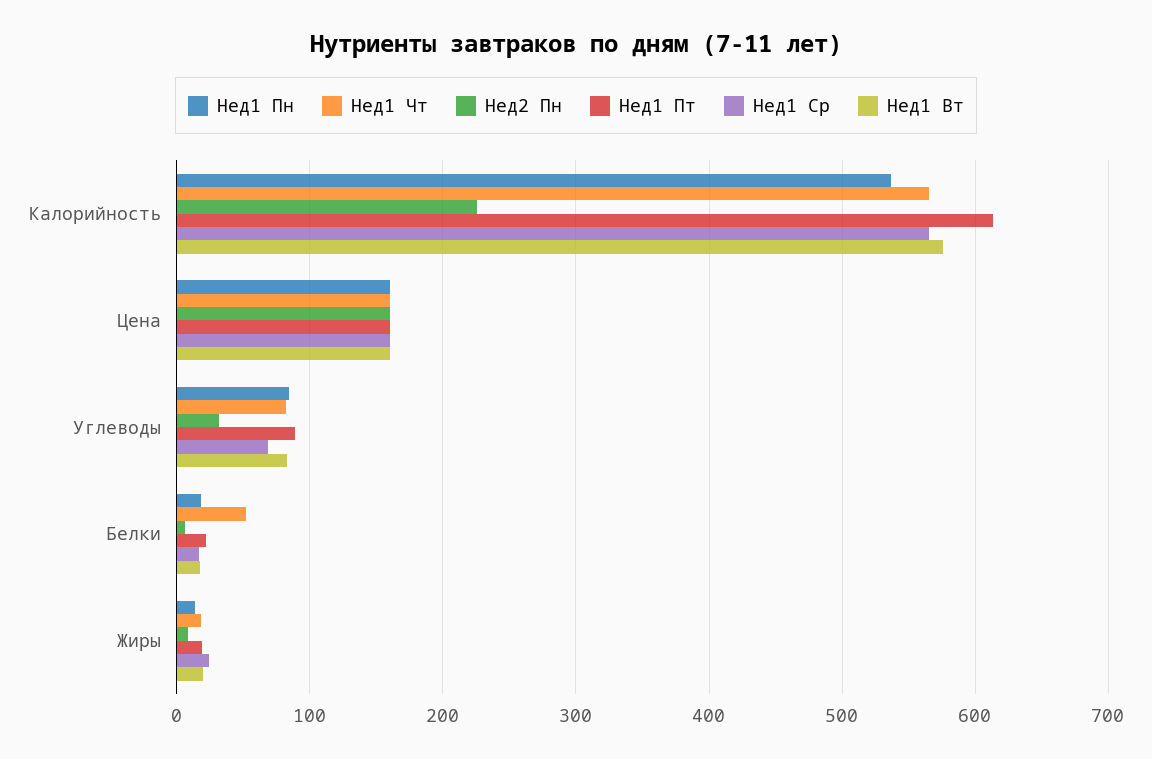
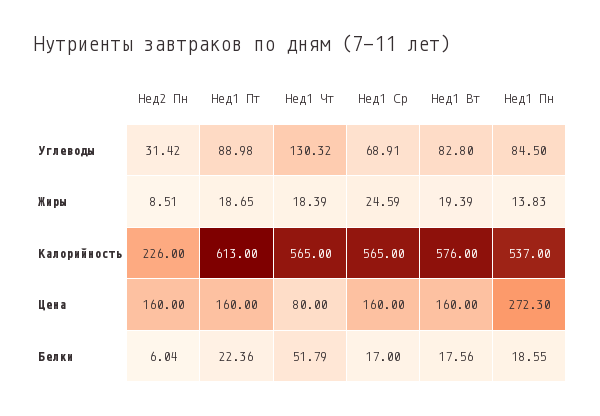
  {
    "Нед1 Пн": {
      "Калорийность": 537,
-     "Цена": 160,
+     "Цена": 272.3,
      "Углеводы": 84.5,
      "Белки": 18.55,
      "Жиры": 13.83
    },
    "Нед1 Чт": {
      "Калорийность": 565,
-     "Цена": 160,
+     "Цена": 80,
-     "Углеводы": 80,
+     "Углеводы": 130.32,
      "Белки": 51.79,
      "Жиры": 18.39
    },
    "Нед2 Пн": {
      "Калорийность": 226,
      "Цена": 160,
      "Углеводы": 31.42,
      "Белки": 6.04,
      "Жиры": 8.51
    },
    "Нед1 Пт": {
      "Калорийность": 613,
      "Цена": 160,
      "Углеводы": 88.98,
      "Белки": 22.36,
      "Жиры": 18.65
    },
    "Нед1 Ср": {
      "Калорийность": 565,
      "Цена": 160,
      "Углеводы": 68.91,
      "Белки": 17,
      "Жиры": 24.59
    },
    "Нед1 Вт": {
      "Калорийность": 576,
      "Цена": 160,
      "Углеводы": 82.8,
      "Белки": 17.56,
      "Жиры": 19.39
    }
  }

